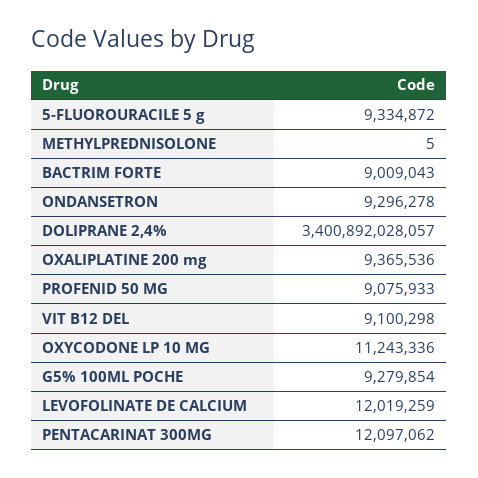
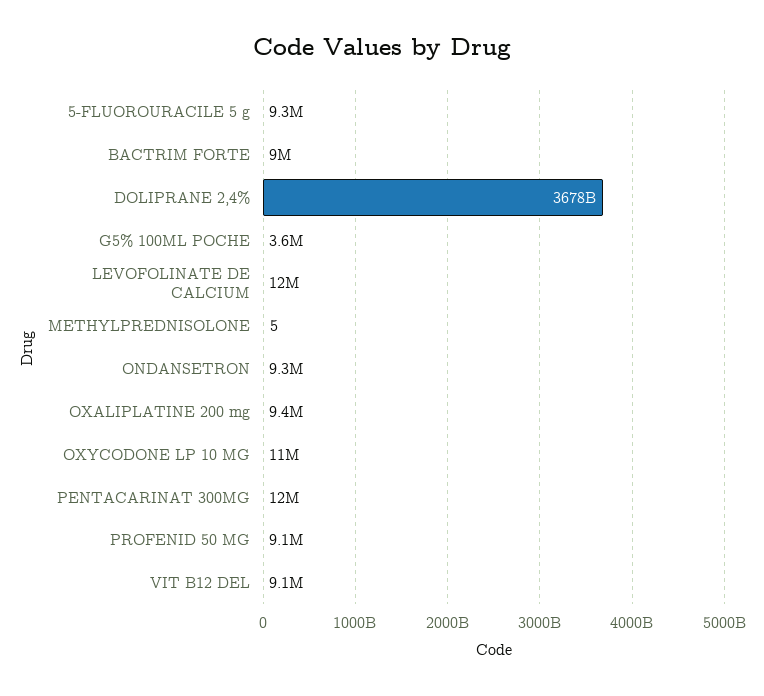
  {
    "5-FLUOROURACILE 5 g": 9334872,
    "METHYLPREDNISOLONE": 5,
    "BACTRIM FORTE": 9009043,
    "ONDANSETRON": 9296278,
-   "DOLIPRANE 2,4%": 3400892028057,
+   "DOLIPRANE 2,4%": 3678000000000,
    "OXALIPLATINE 200 mg": 9365536,
    "PROFENID 50 MG": 9075933,
    "VIT B12 DEL": 9100298,
    "OXYCODONE LP 10 MG": 11243336,
-   "G5% 100ML POCHE": 9279854,
+   "G5% 100ML POCHE": 3600000,
    "LEVOFOLINATE DE CALCIUM": 12019259,
    "PENTACARINAT 300MG": 12097062
  }

